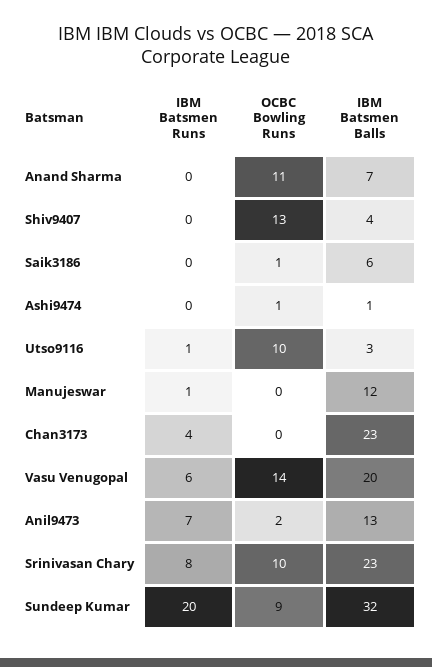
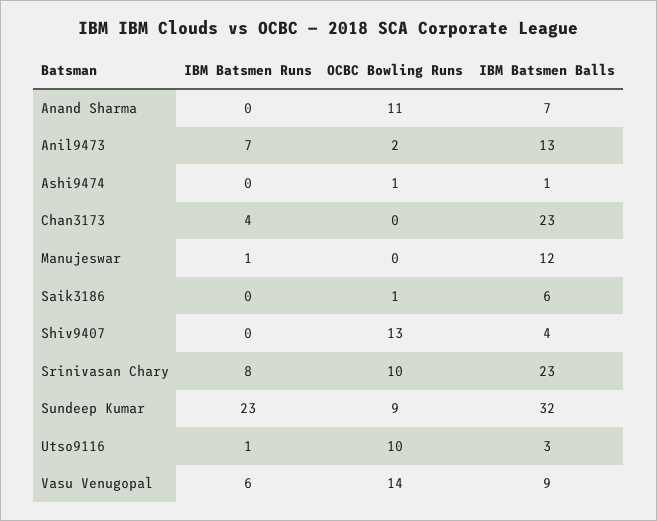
  {
    "IBM Batsmen Runs": {
      "Anand Sharma": 0,
      "Shiv9407": 0,
      "Saik3186": 0,
      "Ashi9474": 0,
      "Utso9116": 1,
      "Manujeswar": 1,
      "Chan3173": 4,
      "Vasu Venugopal": 6,
      "Anil9473": 7,
      "Srinivasan Chary": 8,
-     "Sundeep Kumar": 20
+     "Sundeep Kumar": 23
    },
    "OCBC Bowling Runs": {
      "Anand Sharma": 11,
      "Shiv9407": 13,
      "Saik3186": 1,
      "Ashi9474": 1,
      "Utso9116": 10,
      "Manujeswar": 0,
      "Chan3173": 0,
      "Vasu Venugopal": 14,
      "Anil9473": 2,
      "Srinivasan Chary": 10,
      "Sundeep Kumar": 9
    },
    "IBM Batsmen Balls": {
      "Anand Sharma": 7,
      "Shiv9407": 4,
      "Saik3186": 6,
      "Ashi9474": 1,
      "Utso9116": 3,
      "Manujeswar": 12,
      "Chan3173": 23,
-     "Vasu Venugopal": 20,
+     "Vasu Venugopal": 9,
      "Anil9473": 13,
      "Srinivasan Chary": 23,
      "Sundeep Kumar": 32
    }
  }

